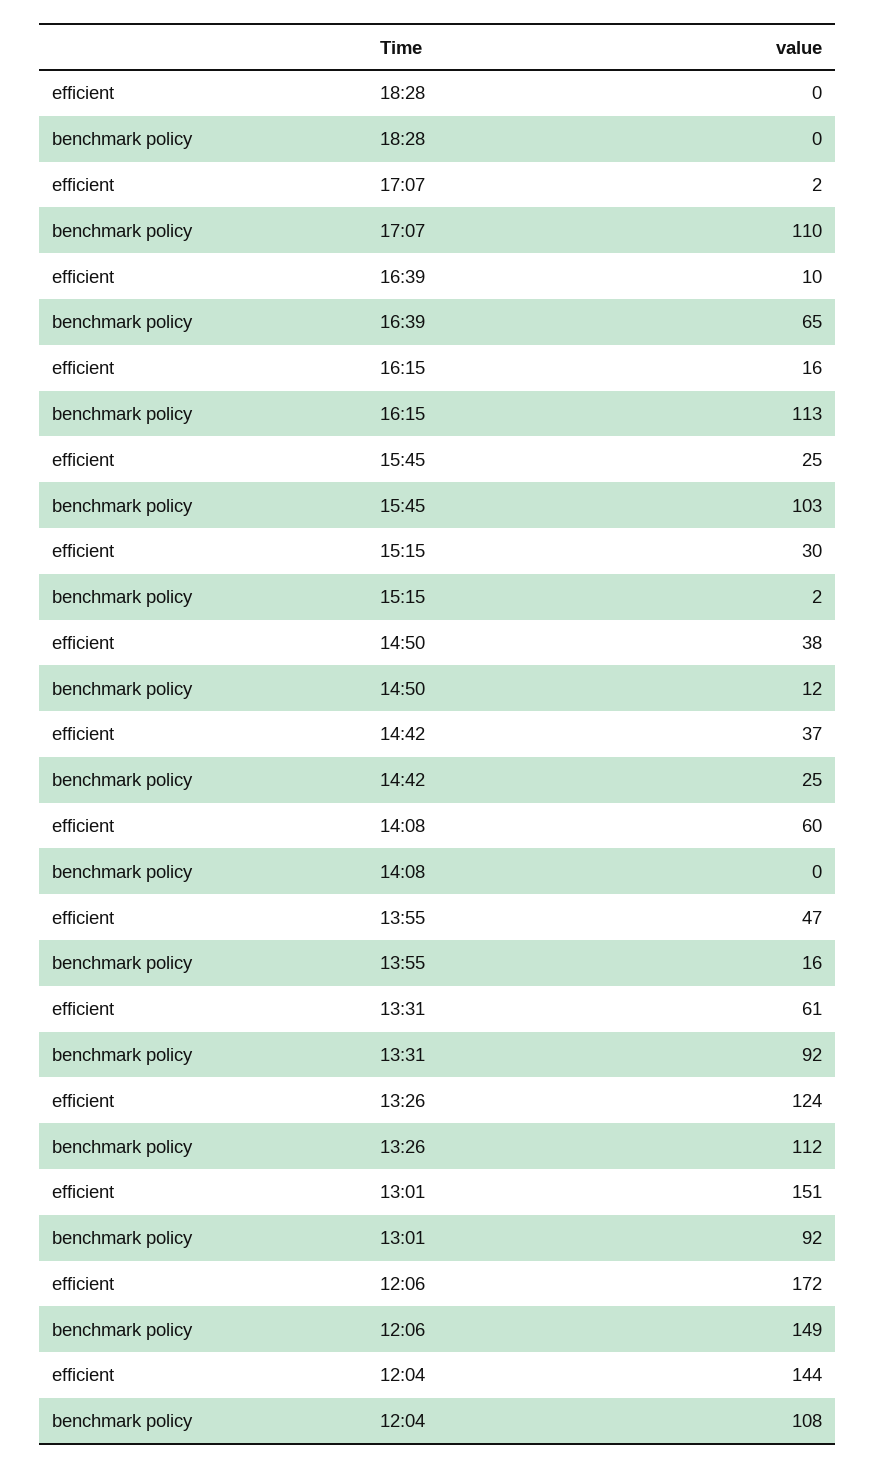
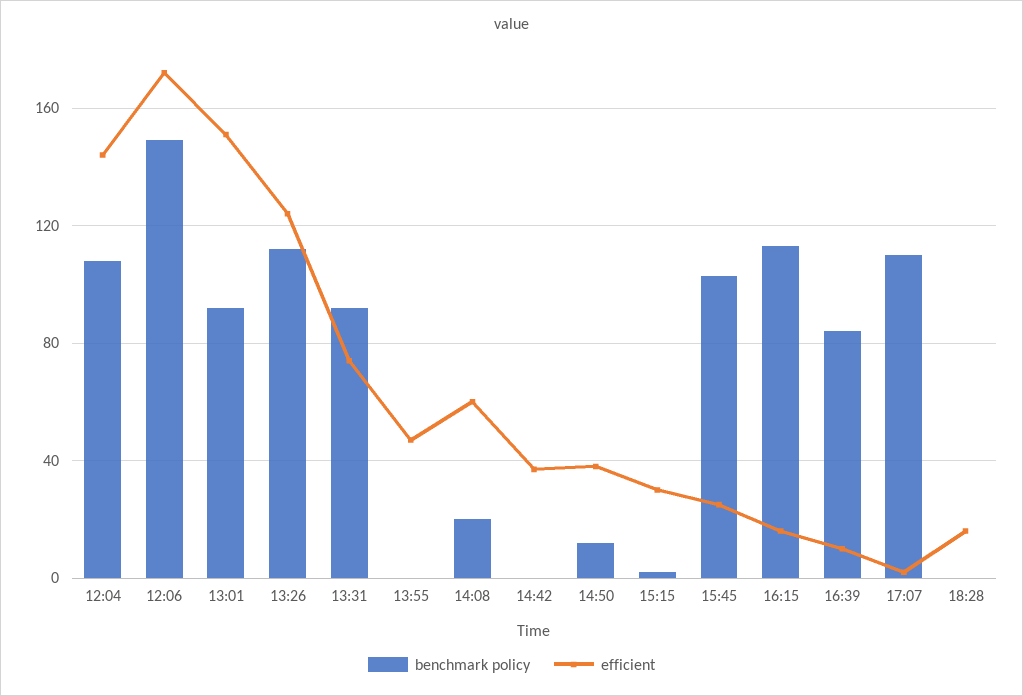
  {
    "efficient": {
-     "18:28": 0,
+     "18:28": 15,
      "17:07": 2,
      "16:39": 10,
      "16:15": 16,
      "15:45": 25,
      "15:15": 30,
      "14:50": 38,
      "14:42": 37,
      "14:08": 60,
      "13:55": 47,
-     "13:31": 61,
+     "13:31": 75,
      "13:26": 124,
      "13:01": 151,
      "12:06": 172,
      "12:04": 144
    },
    "benchmark policy": {
      "18:28": 0,
      "17:07": 110,
-     "16:39": 65,
+     "16:39": 85,
      "16:15": 113,
      "15:45": 103,
      "15:15": 2,
      "14:50": 12,
-     "14:42": 25,
+     "14:42": 0,
-     "14:08": 0,
+     "14:08": 20,
-     "13:55": 16,
+     "13:55": 0,
      "13:31": 92,
      "13:26": 112,
      "13:01": 92,
      "12:06": 149,
      "12:04": 108
    }
  }

